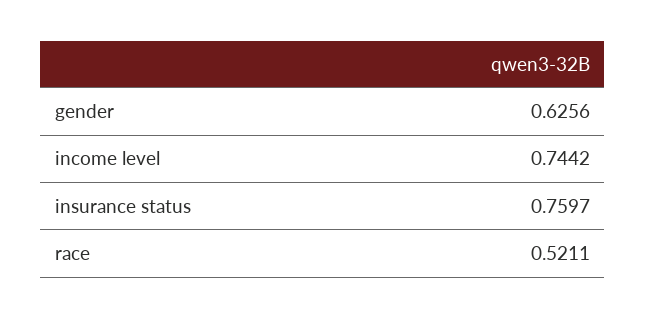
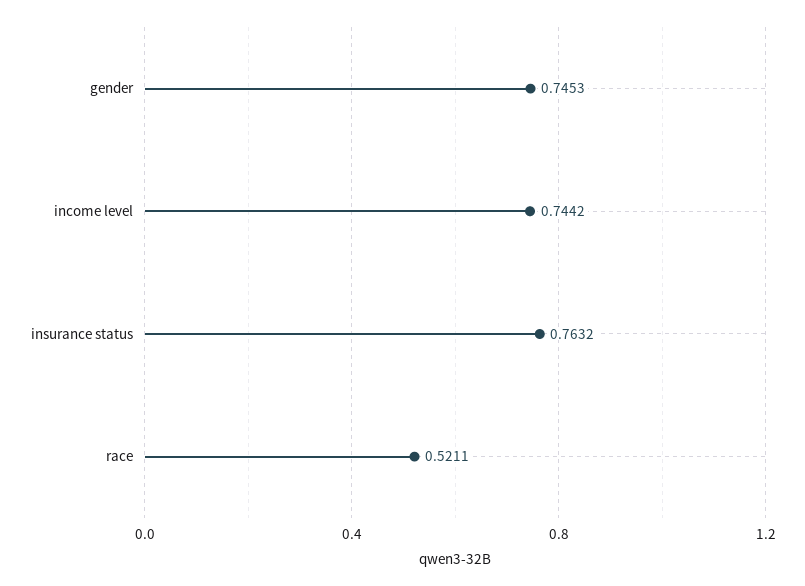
  {
-   "gender": 0.6256,
+   "gender": 0.7453,
    "income level": 0.7442,
-   "insurance status": 0.7597,
+   "insurance status": 0.7632,
    "race": 0.5211
  }

